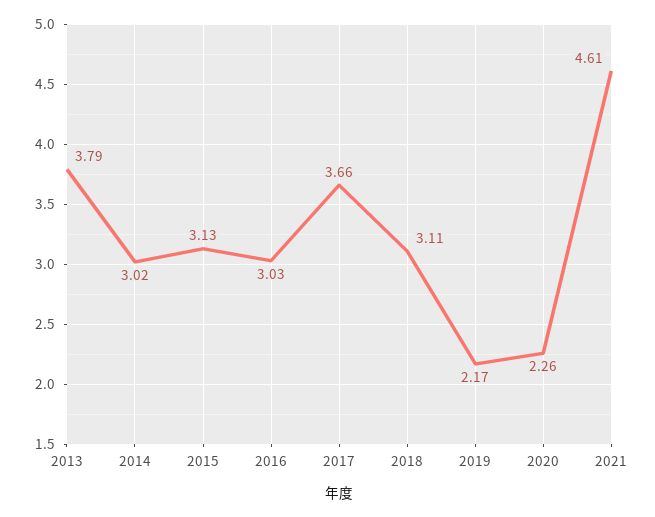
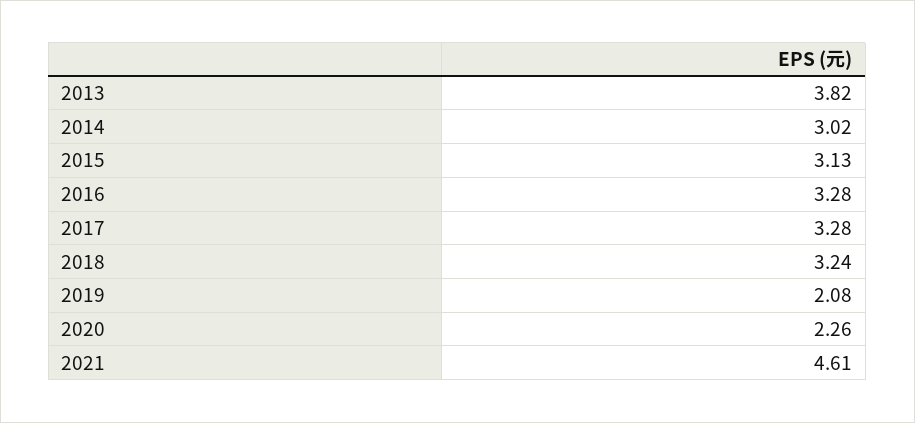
  {
-   "2013": 3.79,
+   "2013": 3.82,
    "2014": 3.02,
    "2015": 3.13,
-   "2016": 3.03,
+   "2016": 3.28,
-   "2017": 3.66,
+   "2017": 3.28,
-   "2018": 3.11,
+   "2018": 3.24,
-   "2019": 2.17,
+   "2019": 2.08,
    "2020": 2.26,
    "2021": 4.61
  }

